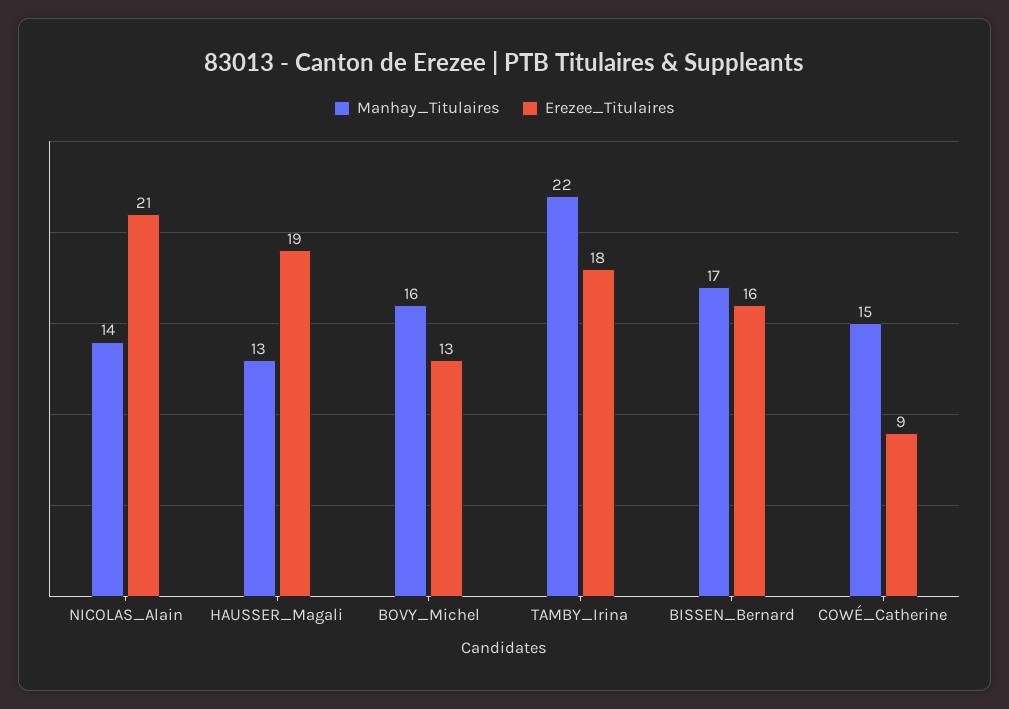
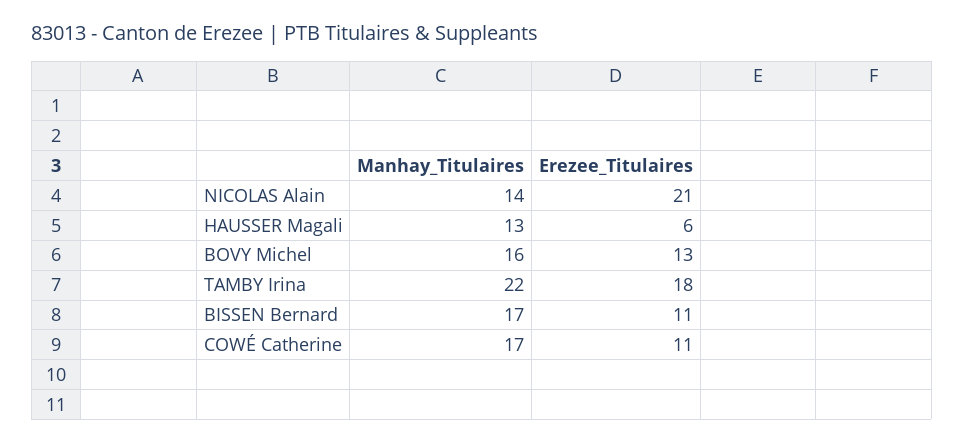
  {
    "Manhay_Titulaires": {
      "NICOLAS_Alain": 14,
      "HAUSSER_Magali": 13,
      "BOVY_Michel": 16,
      "TAMBY_Irina": 22,
      "BISSEN_Bernard": 17,
-     "COWÉ_Catherine": 15
+     "COWÉ_Catherine": 17
    },
    "Erezee_Titulaires": {
      "NICOLAS_Alain": 21,
-     "HAUSSER_Magali": 19,
+     "HAUSSER_Magali": 6,
      "BOVY_Michel": 13,
      "TAMBY_Irina": 18,
-     "BISSEN_Bernard": 16,
+     "BISSEN_Bernard": 11,
-     "COWÉ_Catherine": 9
+     "COWÉ_Catherine": 11
    }
  }

